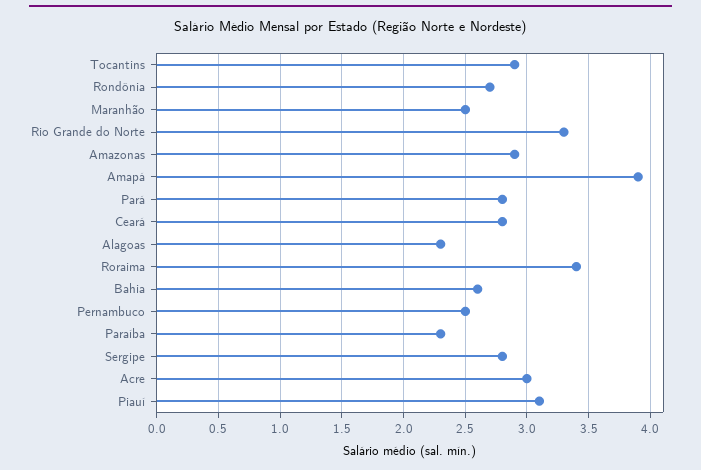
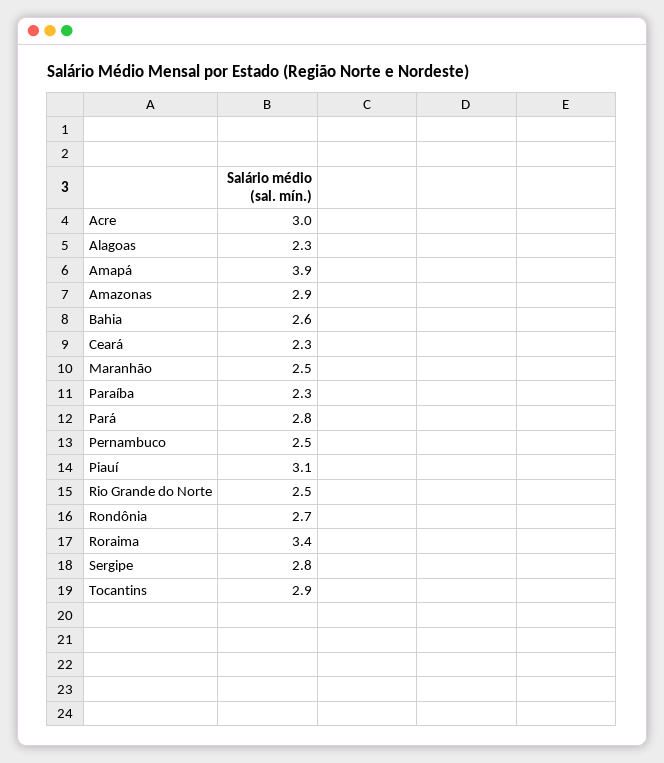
  {
    "Tocantins": 2.9,
    "Rondônia": 2.7,
    "Maranhão": 2.5,
-   "Rio Grande do Norte": 3.3,
+   "Rio Grande do Norte": 2.5,
    "Amazonas": 2.9,
    "Amapá": 3.9,
    "Pará": 2.8,
-   "Ceará": 2.8,
+   "Ceará": 2.3,
    "Alagoas": 2.3,
    "Roraima": 3.4,
    "Bahia": 2.6,
    "Pernambuco": 2.5,
    "Paraíba": 2.3,
    "Sergipe": 2.8,
    "Acre": 3,
    "Piauí": 3.1
  }

